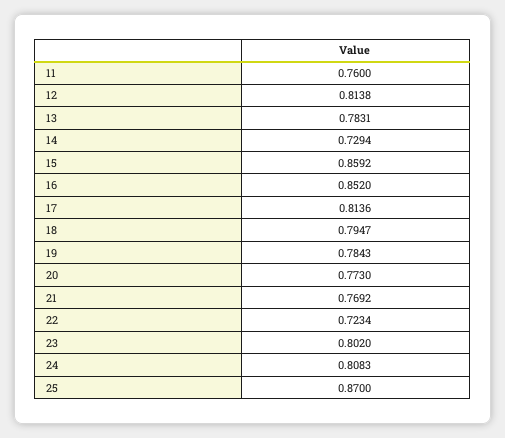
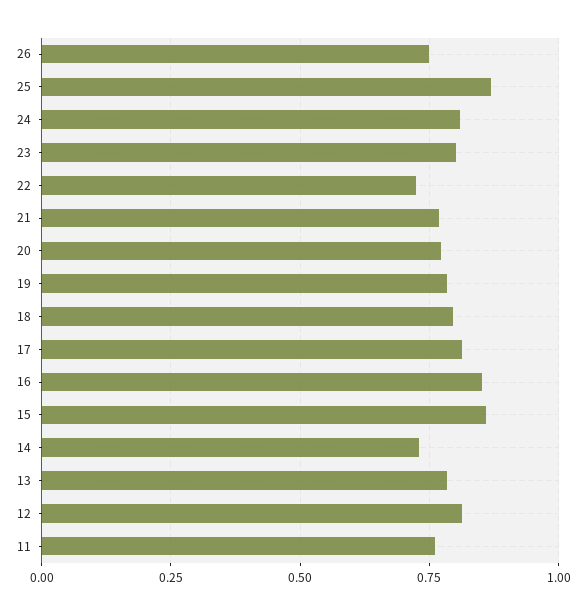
  {
    "11": 0.76,
    "12": 0.8138,
    "13": 0.7831,
    "14": 0.7294,
    "15": 0.8592,
    "16": 0.852,
    "17": 0.8136,
    "18": 0.7947,
    "19": 0.7843,
    "20": 0.773,
    "21": 0.7692,
    "22": 0.7234,
    "23": 0.802,
    "24": 0.8083,
-   "25": 0.87
+   "25": 0.87,
+   "26": 0.75
  }

